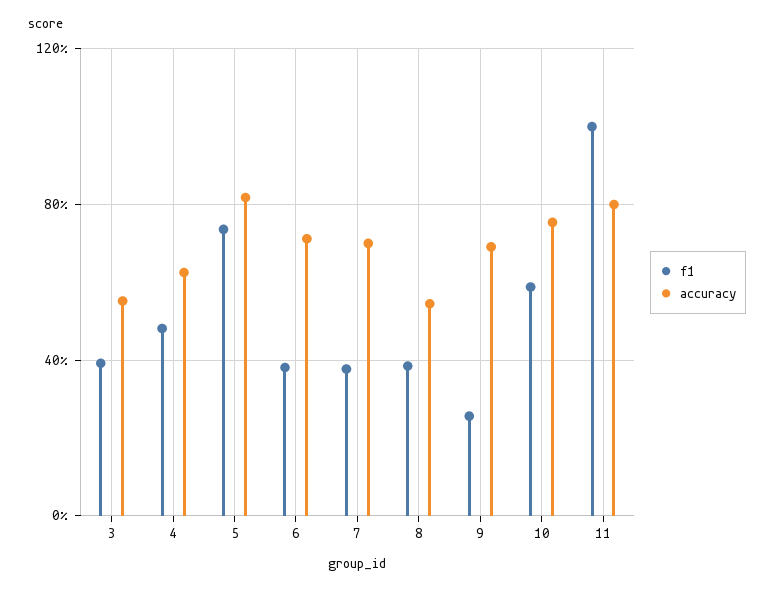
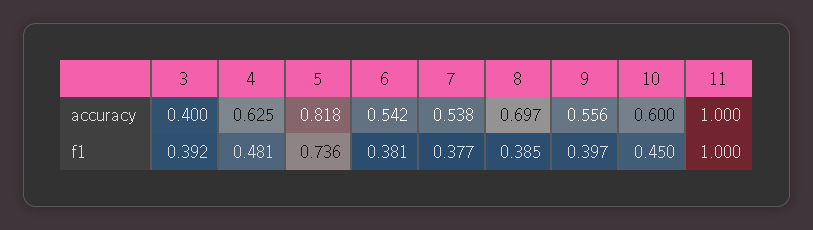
  {
    "f1": {
      "3": 0.392,
      "4": 0.481,
      "5": 0.736,
      "6": 0.381,
      "7": 0.377,
      "8": 0.385,
-     "9": 0.25,
+     "9": 0.397,
-     "10": 0.6,
+     "10": 0.45,
      "11": 1
    },
    "accuracy": {
-     "3": 0.55,
+     "3": 0.4,
      "4": 0.625,
      "5": 0.818,
-     "6": 0.7,
+     "6": 0.542,
-     "7": 0.7,
+     "7": 0.538,
-     "8": 0.55,
+     "8": 0.697,
-     "9": 0.7,
+     "9": 0.556,
-     "10": 0.75,
+     "10": 0.6,
-     "11": 0.8
+     "11": 1
    }
  }

